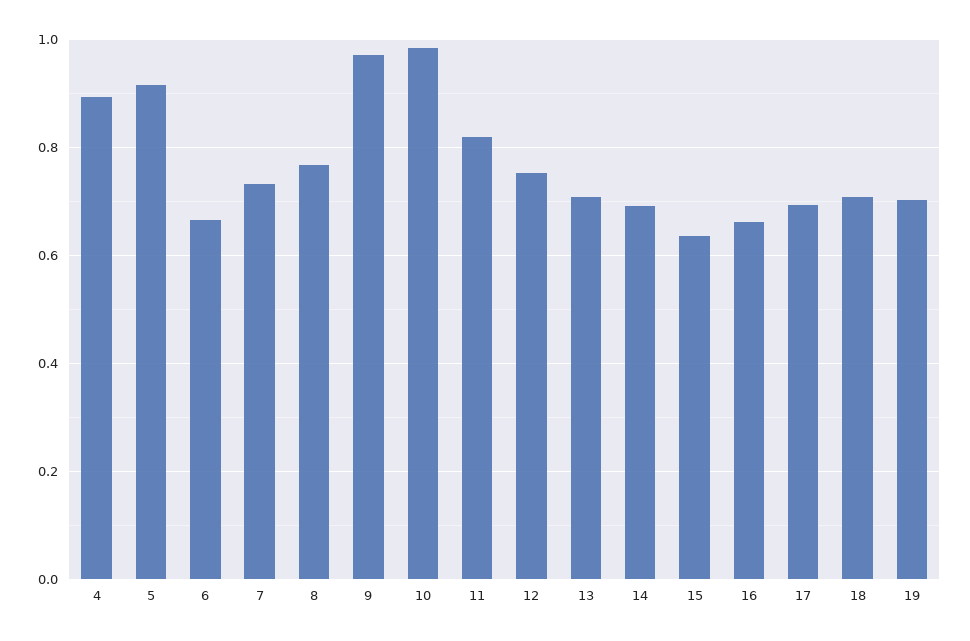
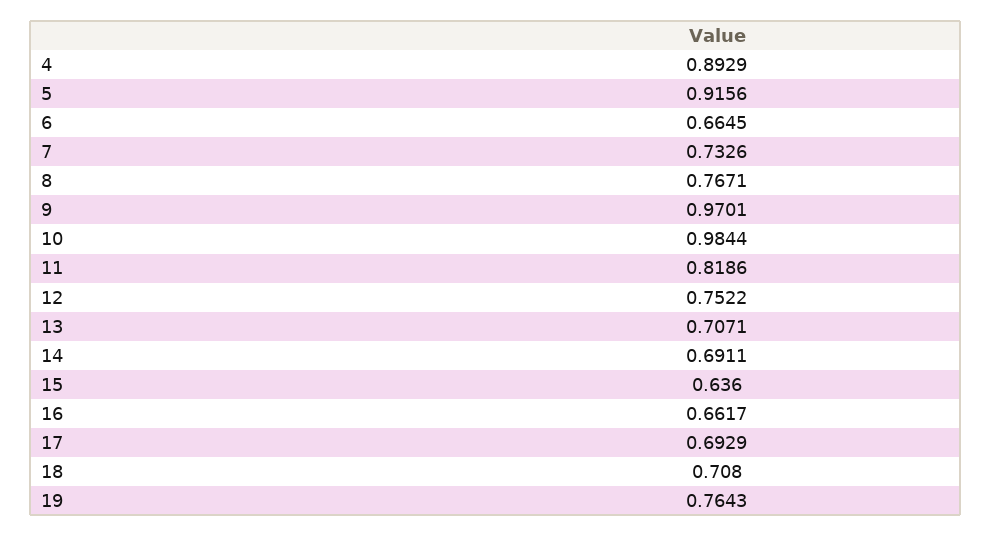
  {
    "4": 0.8929,
    "5": 0.9156,
    "6": 0.6645,
    "7": 0.7326,
    "8": 0.7671,
    "9": 0.9701,
    "10": 0.9844,
    "11": 0.8186,
    "12": 0.7522,
    "13": 0.7071,
    "14": 0.6911,
    "15": 0.636,
    "16": 0.6617,
    "17": 0.6929,
    "18": 0.708,
-   "19": 0.7
+   "19": 0.7643
  }

